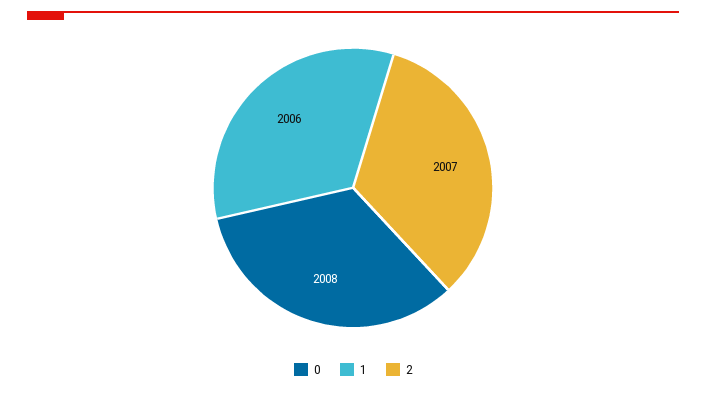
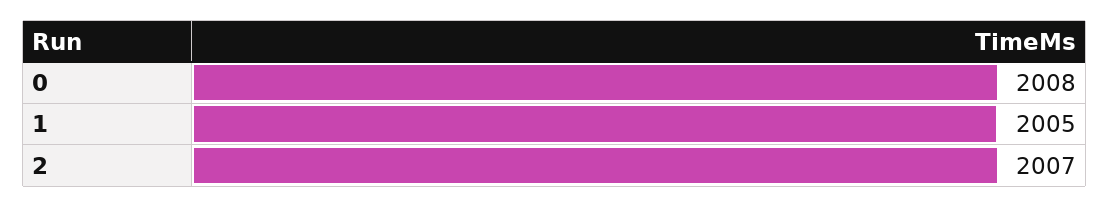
  {
    "0": 2008,
-   "1": 2006,
+   "1": 2005,
    "2": 2007
  }

